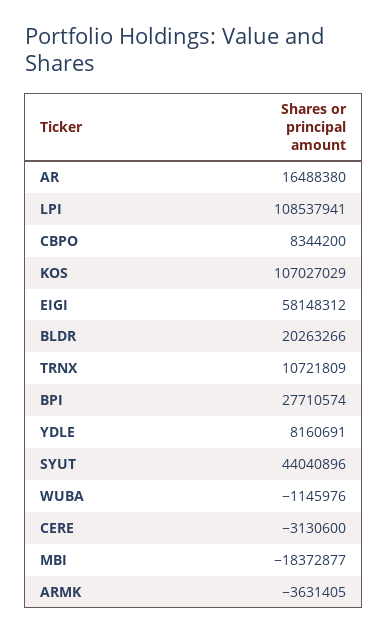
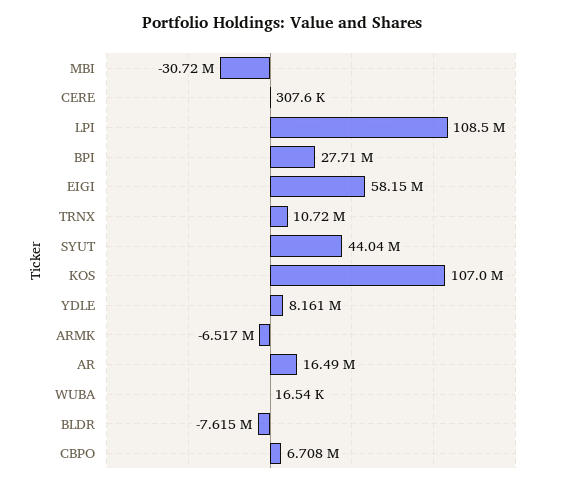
  {
    "AR": 16488380,
    "LPI": 108537941,
-   "CBPO": 8344200,
+   "CBPO": 6708000,
    "KOS": 107027029,
    "EIGI": 58148312,
-   "BLDR": 20263266,
+   "BLDR": -7615000,
    "TRNX": 10721809,
    "BPI": 27710574,
    "YDLE": 8160691,
    "SYUT": 44040896,
-   "WUBA": -1145976,
+   "WUBA": 16540,
-   "CERE": -3130600,
+   "CERE": 307600,
-   "MBI": -18372877,
+   "MBI": -30720000,
-   "ARMK": -3631405
+   "ARMK": -6517000
  }

